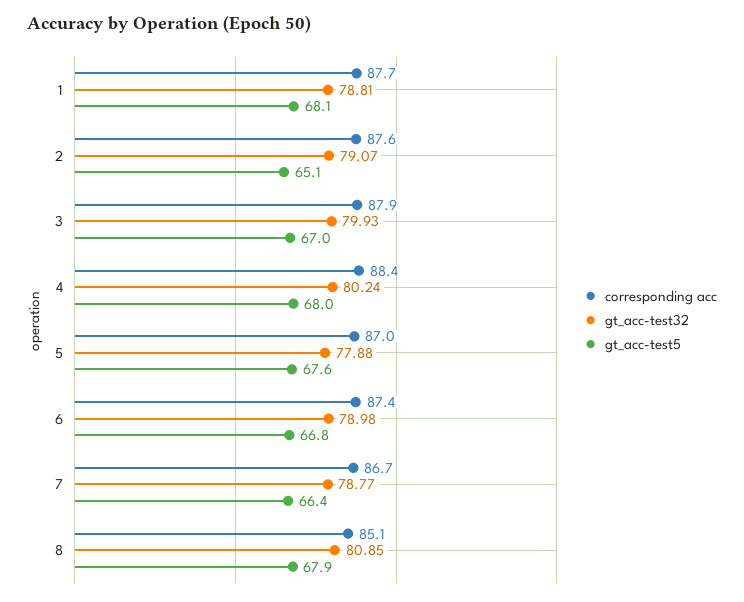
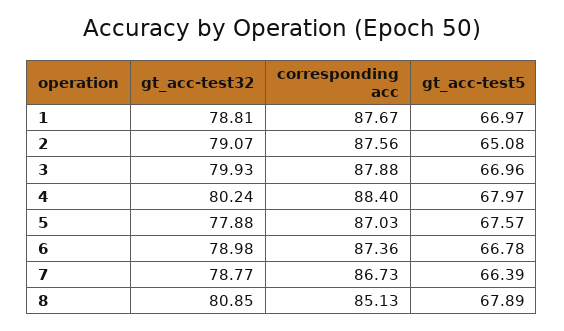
  {
    "corresponding acc": {
      "1": 87.67,
      "2": 87.56,
      "3": 87.88,
      "4": 88.4,
      "5": 87.03,
      "6": 87.36,
      "7": 86.73,
      "8": 85.13
    },
    "gt_acc-test32": {
      "1": 78.81,
      "2": 79.07,
      "3": 79.93,
      "4": 80.24,
      "5": 77.88,
      "6": 78.98,
      "7": 78.77,
      "8": 80.85
    },
    "gt_acc-test5": {
-     "1": 68.1,
+     "1": 66.97,
      "2": 65.08,
      "3": 66.96,
      "4": 67.97,
      "5": 67.57,
      "6": 66.78,
      "7": 66.39,
      "8": 67.89
    }
  }

